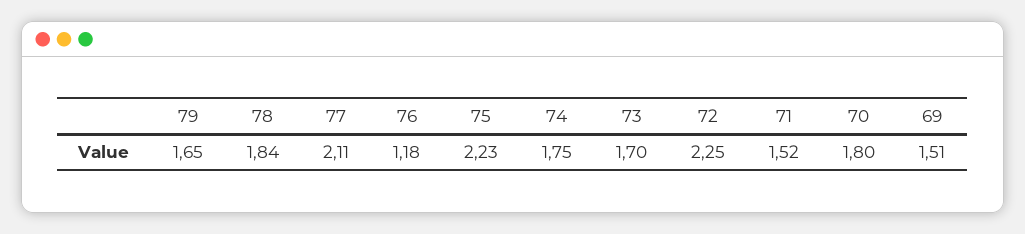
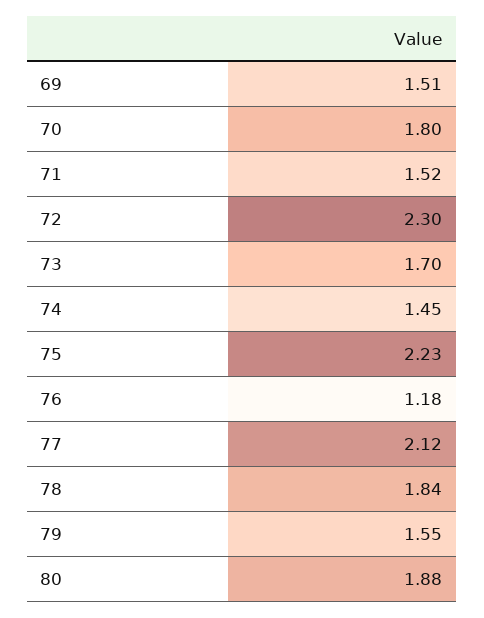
  {
-   "79": 1.65,
+   "79": 1.55,
    "78": 1.84,
-   "77": 2.11,
+   "77": 2.12,
    "76": 1.18,
    "75": 2.23,
-   "74": 1.75,
+   "74": 1.45,
    "73": 1.7,
-   "72": 2.25,
+   "72": 2.3,
    "71": 1.52,
    "70": 1.8,
-   "69": 1.51
+   "69": 1.51,
+   "80": 1.88
  }

